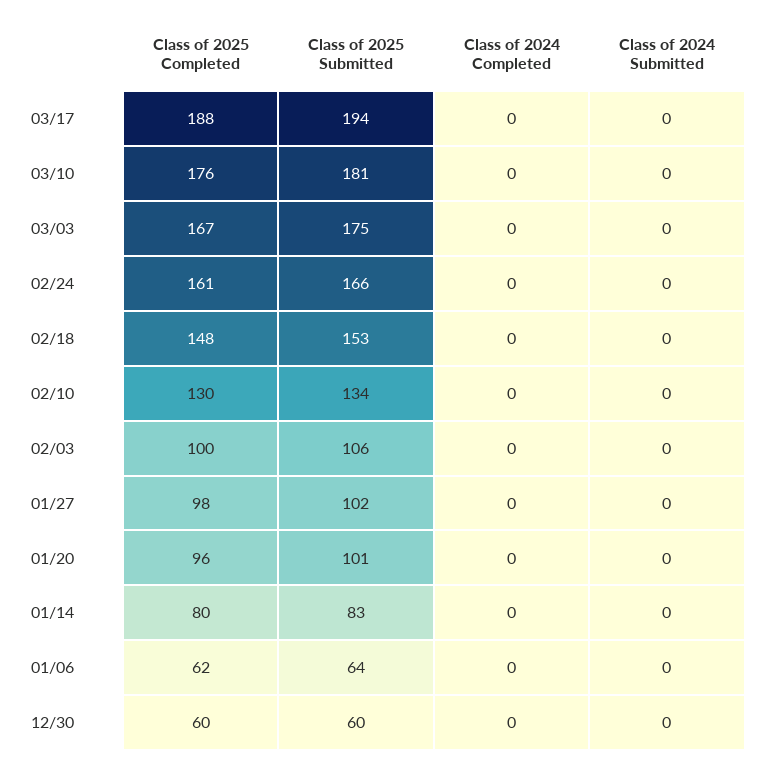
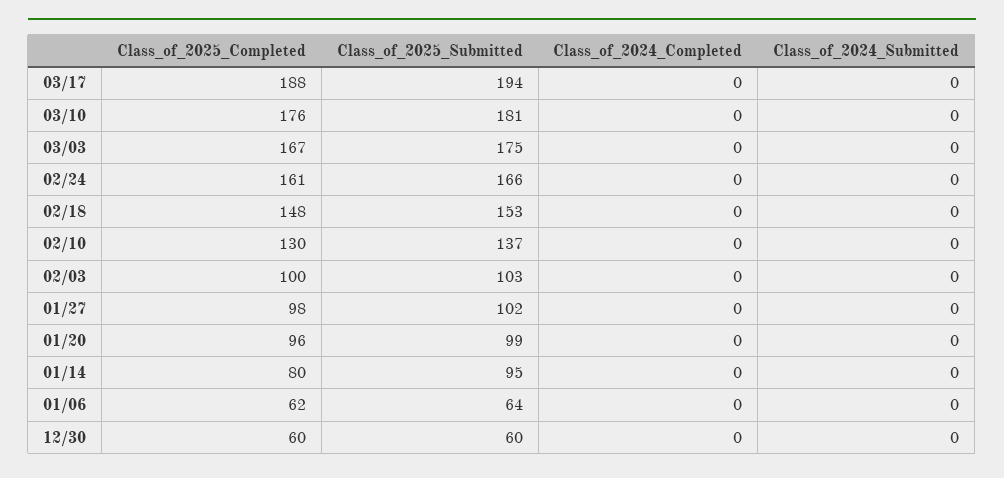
  {
    "Class of 2025 Completed": {
      "03/17": 188,
      "03/10": 176,
      "03/03": 167,
      "02/24": 161,
      "02/18": 148,
      "02/10": 130,
      "02/03": 100,
      "01/27": 98,
      "01/20": 96,
      "01/14": 80,
      "01/06": 62,
      "12/30": 60
    },
    "Class of 2025 Submitted": {
      "03/17": 194,
      "03/10": 181,
      "03/03": 175,
      "02/24": 166,
      "02/18": 153,
-     "02/10": 134,
+     "02/10": 137,
-     "02/03": 106,
+     "02/03": 103,
      "01/27": 102,
-     "01/20": 101,
+     "01/20": 99,
-     "01/14": 83,
+     "01/14": 95,
      "01/06": 64,
      "12/30": 60
    },
    "Class of 2024 Completed": {
      "03/17": 0,
      "03/10": 0,
      "03/03": 0,
      "02/24": 0,
      "02/18": 0,
      "02/10": 0,
      "02/03": 0,
      "01/27": 0,
      "01/20": 0,
      "01/14": 0,
      "01/06": 0,
      "12/30": 0
    },
    "Class of 2024 Submitted": {
      "03/17": 0,
      "03/10": 0,
      "03/03": 0,
      "02/24": 0,
      "02/18": 0,
      "02/10": 0,
      "02/03": 0,
      "01/27": 0,
      "01/20": 0,
      "01/14": 0,
      "01/06": 0,
      "12/30": 0
    }
  }

